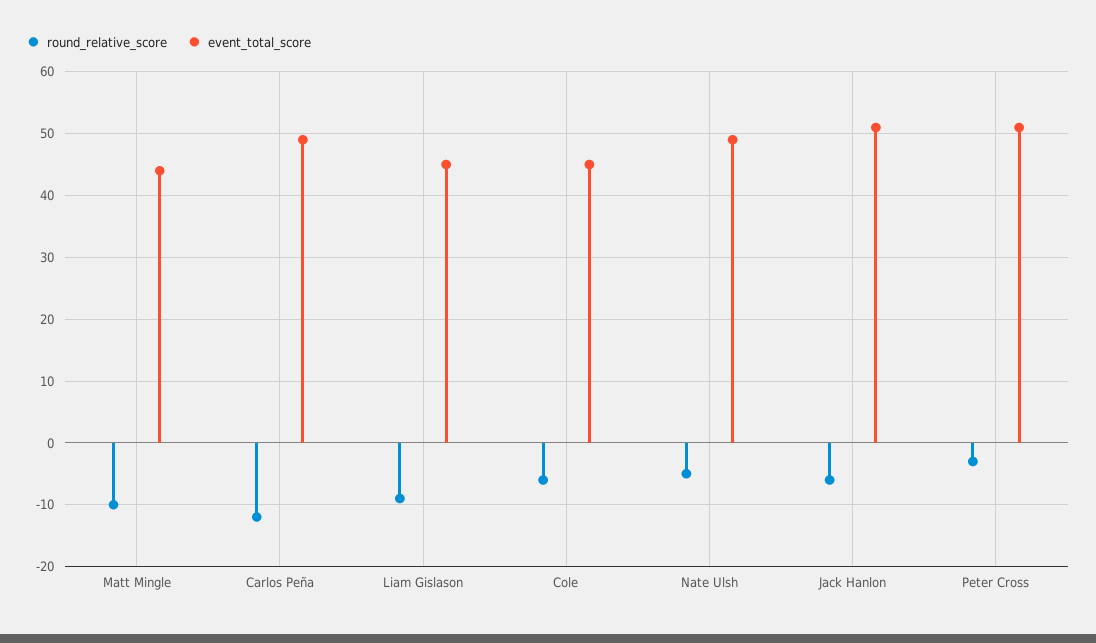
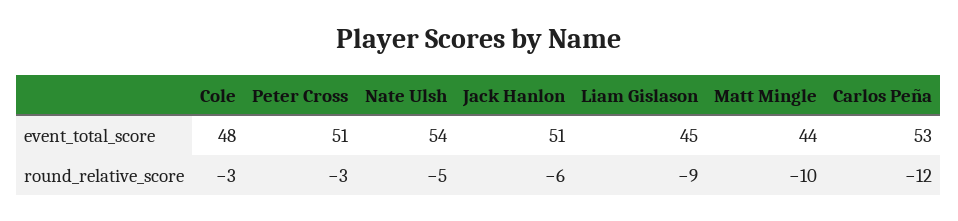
  {
    "round_relative_score": {
      "Matt Mingle": -10,
      "Carlos Peña": -12,
      "Liam Gislason": -9,
-     "Cole": -6,
+     "Cole": -3,
      "Nate Ulsh": -5,
      "Jack Hanlon": -6,
      "Peter Cross": -3
    },
    "event_total_score": {
      "Matt Mingle": 44,
-     "Carlos Peña": 49,
+     "Carlos Peña": 53,
      "Liam Gislason": 45,
-     "Cole": 45,
+     "Cole": 48,
-     "Nate Ulsh": 49,
+     "Nate Ulsh": 54,
      "Jack Hanlon": 51,
      "Peter Cross": 51
    }
  }

